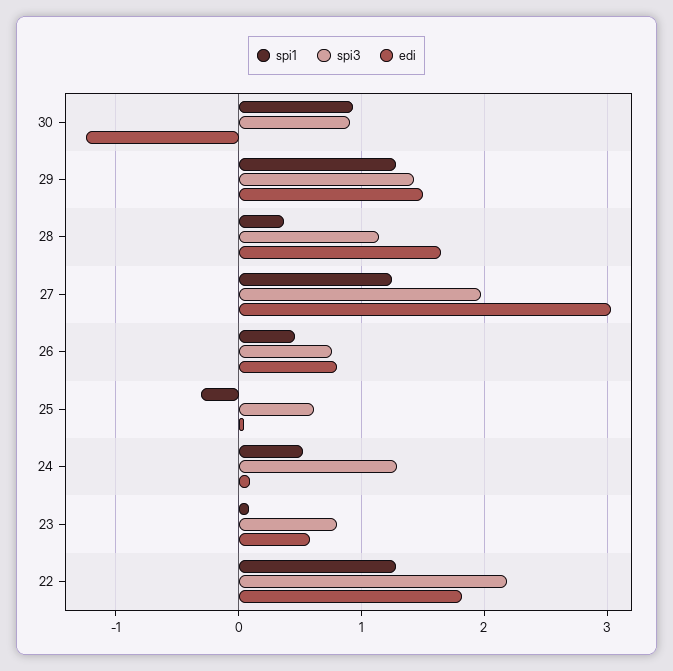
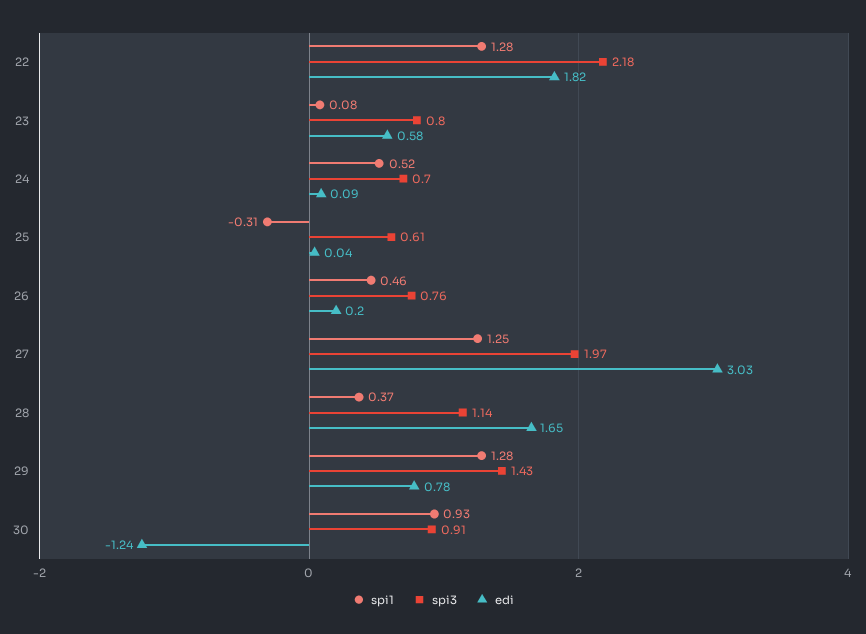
  {
    "spi1": {
      "30": 0.93,
      "29": 1.28,
      "28": 0.37,
      "27": 1.25,
      "26": 0.46,
      "25": -0.31,
      "24": 0.52,
      "23": 0.08,
      "22": 1.28
    },
    "spi3": {
      "30": 0.91,
      "29": 1.43,
      "28": 1.14,
      "27": 1.97,
      "26": 0.76,
      "25": 0.61,
-     "24": 1.3,
+     "24": 0.7,
      "23": 0.8,
      "22": 2.18
    },
    "edi": {
      "30": -1.24,
-     "29": 1.5,
+     "29": 0.78,
      "28": 1.65,
      "27": 3.03,
-     "26": 0.8,
+     "26": 0.2,
      "25": 0.04,
      "24": 0.09,
      "23": 0.58,
      "22": 1.82
    }
  }

